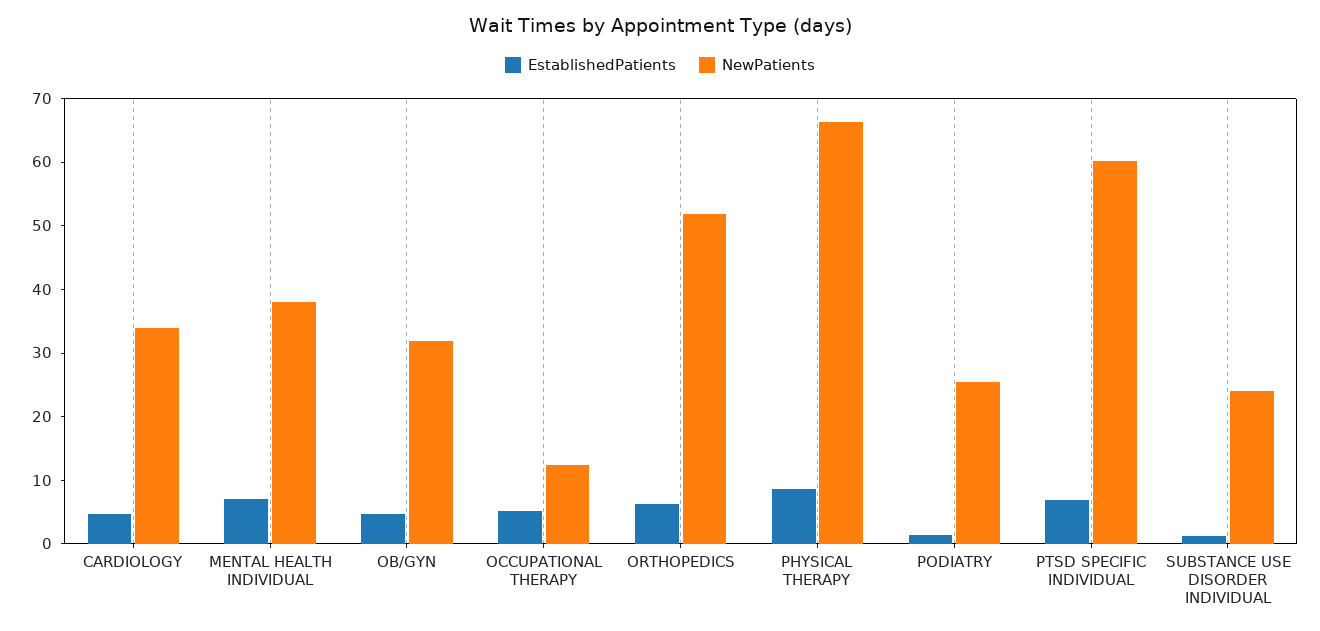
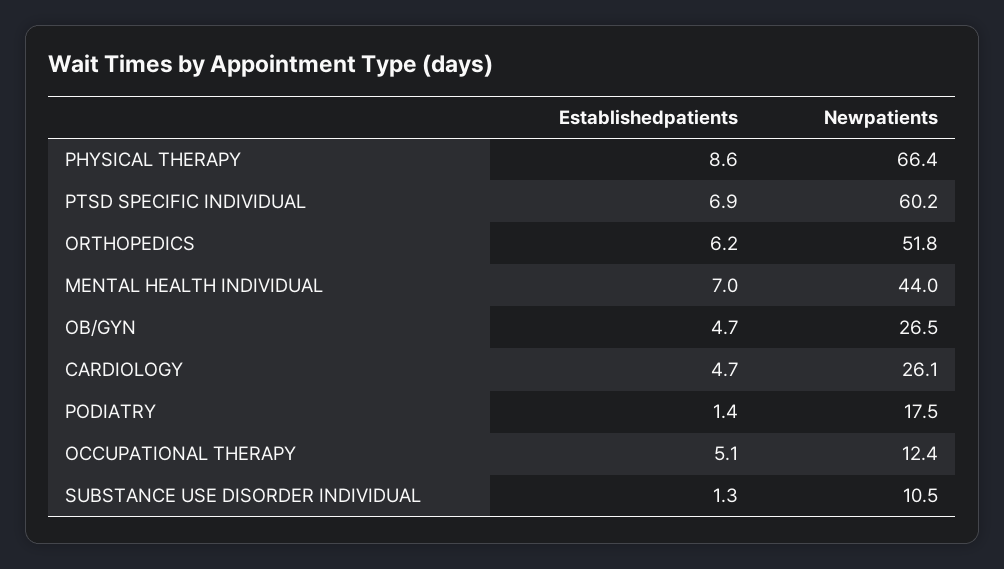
  {
    "EstablishedPatients": {
      "CARDIOLOGY": 4.7,
      "MENTAL HEALTH INDIVIDUAL": 7,
      "OB/GYN": 4.7,
      "OCCUPATIONAL THERAPY": 5.1,
      "ORTHOPEDICS": 6.2,
      "PHYSICAL THERAPY": 8.6,
      "PODIATRY": 1.4,
      "PTSD SPECIFIC INDIVIDUAL": 6.9,
      "SUBSTANCE USE DISORDER INDIVIDUAL": 1.3
    },
    "NewPatients": {
-     "CARDIOLOGY": 34,
+     "CARDIOLOGY": 26.1,
-     "MENTAL HEALTH INDIVIDUAL": 38,
+     "MENTAL HEALTH INDIVIDUAL": 44,
-     "OB/GYN": 32,
+     "OB/GYN": 26.5,
      "OCCUPATIONAL THERAPY": 12.4,
      "ORTHOPEDICS": 51.8,
      "PHYSICAL THERAPY": 66.4,
-     "PODIATRY": 26,
+     "PODIATRY": 17.5,
      "PTSD SPECIFIC INDIVIDUAL": 60.2,
-     "SUBSTANCE USE DISORDER INDIVIDUAL": 24
+     "SUBSTANCE USE DISORDER INDIVIDUAL": 10.5
    }
  }

